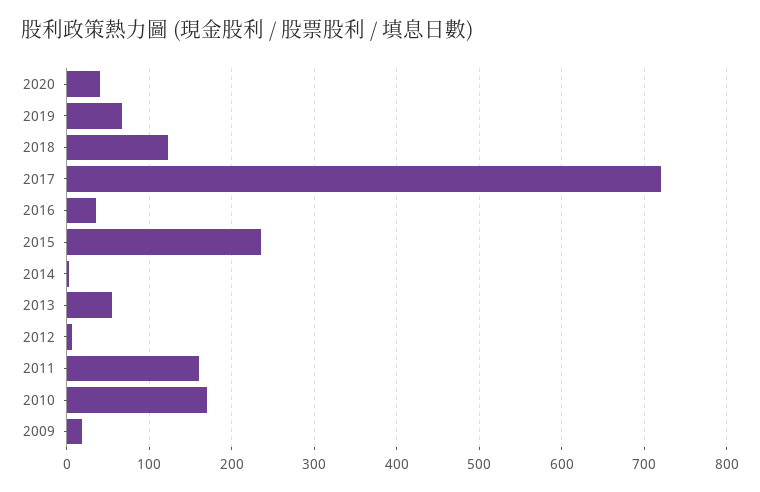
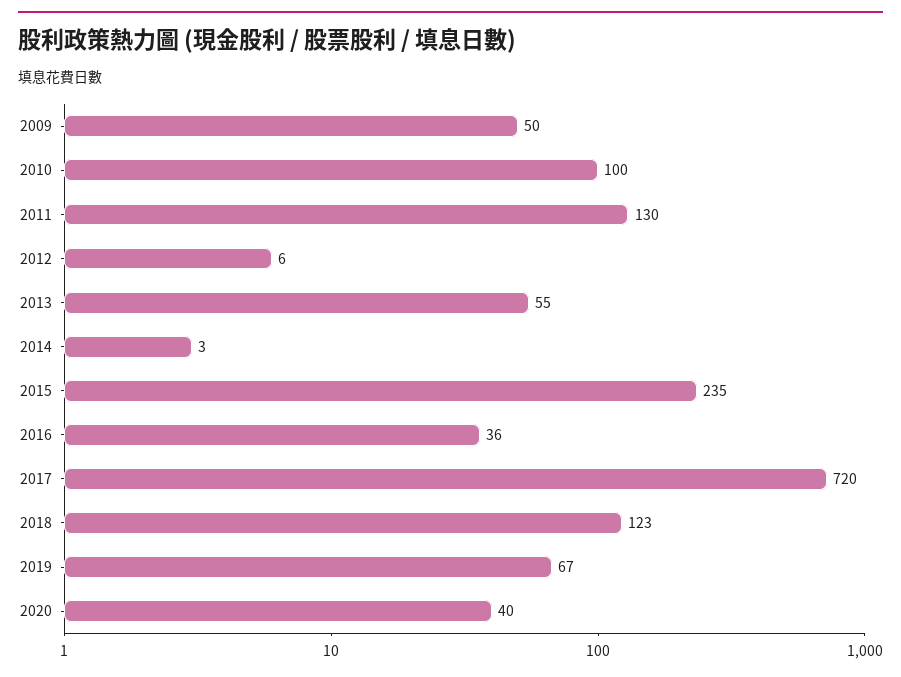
  {
    "2020": 40,
    "2019": 67,
    "2018": 123,
    "2017": 720,
    "2016": 36,
    "2015": 235,
    "2014": 3,
    "2013": 55,
    "2012": 6,
-   "2011": 160,
+   "2011": 130,
-   "2010": 170,
+   "2010": 100,
-   "2009": 20
+   "2009": 50
  }

